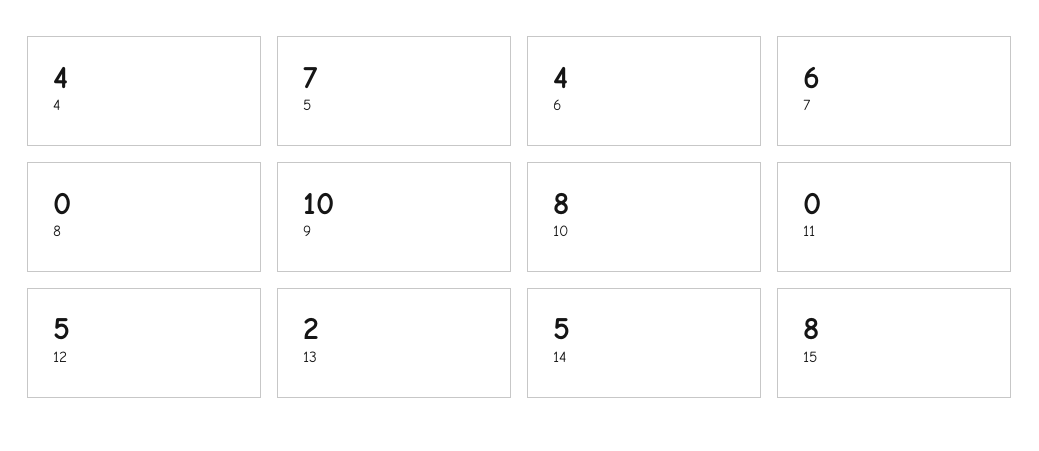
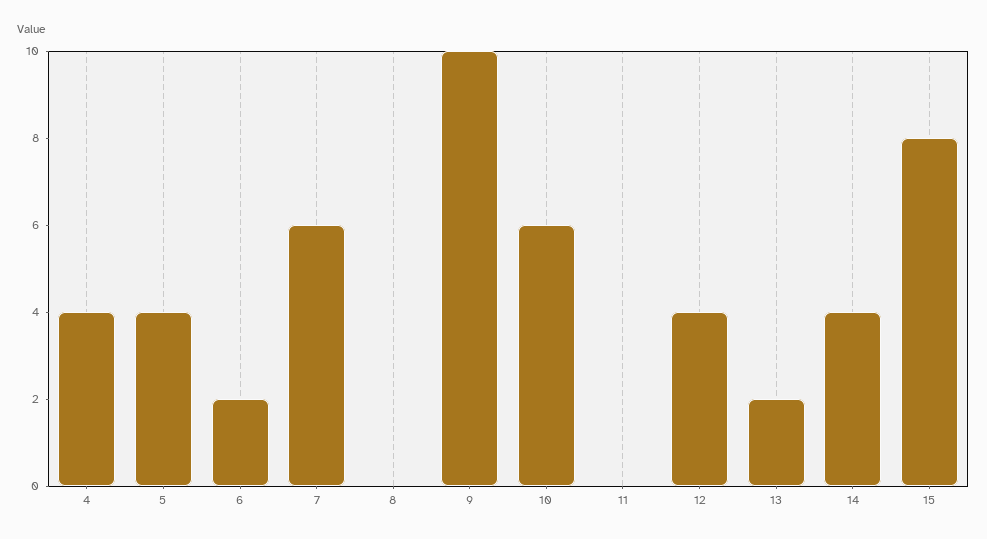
  {
    "4": 4,
-   "5": 7,
+   "5": 4,
-   "6": 4,
+   "6": 2,
    "7": 6,
    "8": 0,
    "9": 10,
-   "10": 8,
+   "10": 6,
    "11": 0,
-   "12": 5,
+   "12": 4,
    "13": 2,
-   "14": 5,
+   "14": 4,
    "15": 8
  }

